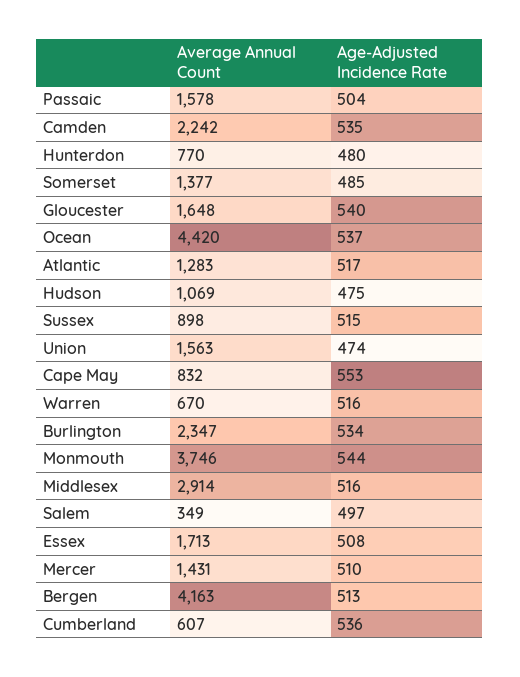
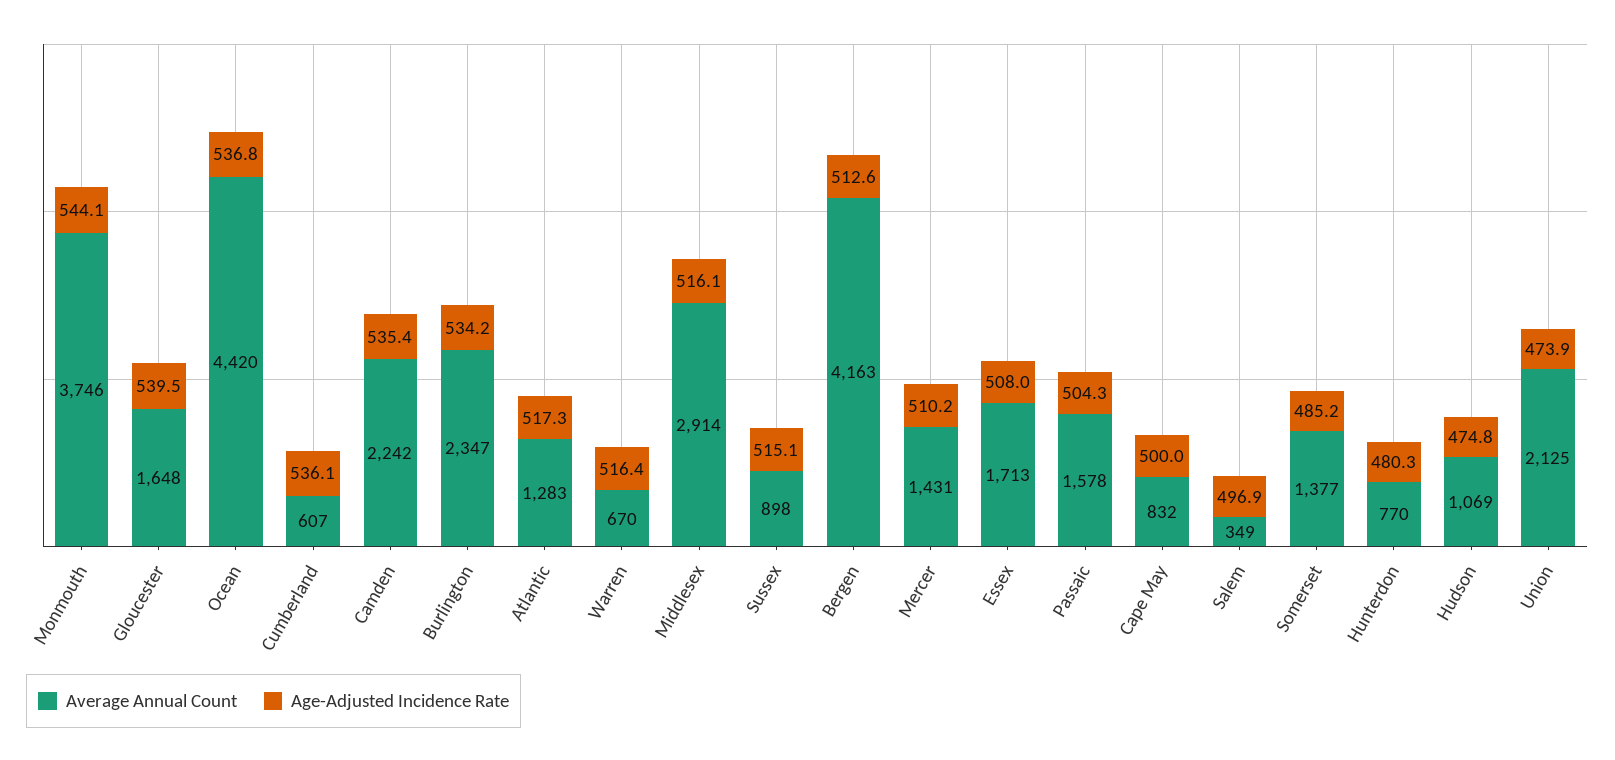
  {
    "Average Annual Count": {
      "Passaic": 1578,
      "Camden": 2242,
      "Hunterdon": 770,
      "Somerset": 1377,
      "Gloucester": 1648,
      "Ocean": 4420,
      "Atlantic": 1283,
      "Hudson": 1069,
      "Sussex": 898,
-     "Union": 1563,
+     "Union": 2125,
      "Cape May": 832,
      "Warren": 670,
      "Burlington": 2347,
      "Monmouth": 3746,
      "Middlesex": 2914,
      "Salem": 349,
      "Essex": 1713,
      "Mercer": 1431,
      "Bergen": 4163,
      "Cumberland": 607
    },
    "Age-Adjusted Incidence Rate": {
      "Passaic": 504.3,
      "Camden": 535.4,
      "Hunterdon": 480.3,
      "Somerset": 485.2,
      "Gloucester": 539.5,
      "Ocean": 536.8,
      "Atlantic": 517.3,
      "Hudson": 474.8,
      "Sussex": 515.1,
      "Union": 473.9,
-     "Cape May": 553,
+     "Cape May": 500,
      "Warren": 516.4,
      "Burlington": 534.2,
      "Monmouth": 544.1,
      "Middlesex": 516.1,
      "Salem": 496.9,
      "Essex": 508,
      "Mercer": 510.2,
      "Bergen": 512.6,
      "Cumberland": 536.1
    }
  }

